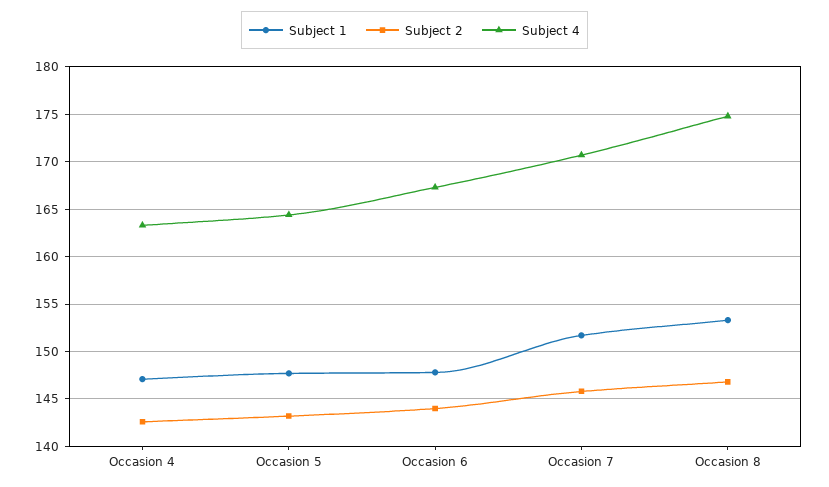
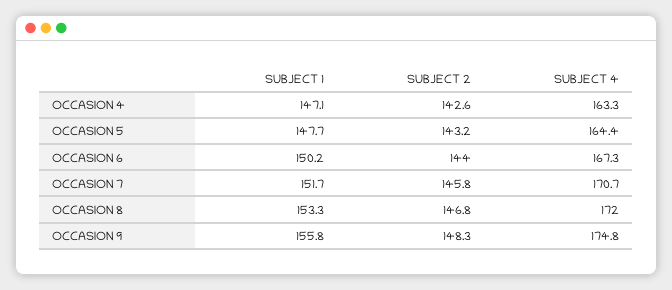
  {
    "Subject 1": {
      "Occasion 4": 147.1,
      "Occasion 5": 147.7,
-     "Occasion 6": 148,
+     "Occasion 6": 150.2,
      "Occasion 7": 151.7,
-     "Occasion 8": 153.3
+     "Occasion 8": 153.3,
+     "OCCASION 9": 155.8
    },
    "Subject 2": {
      "Occasion 4": 142.6,
      "Occasion 5": 143.2,
      "Occasion 6": 144,
      "Occasion 7": 145.8,
-     "Occasion 8": 146.8
+     "Occasion 8": 146.8,
+     "OCCASION 9": 148.3
    },
    "Subject 4": {
      "Occasion 4": 163.3,
      "Occasion 5": 164.4,
      "Occasion 6": 167.3,
      "Occasion 7": 170.7,
-     "Occasion 8": 175
+     "Occasion 8": 172,
+     "OCCASION 9": 174.8
    }
  }

